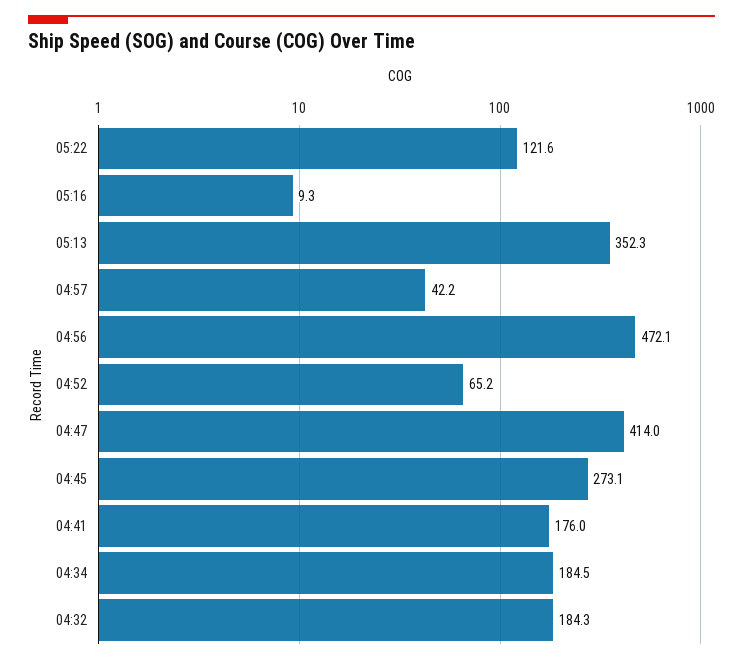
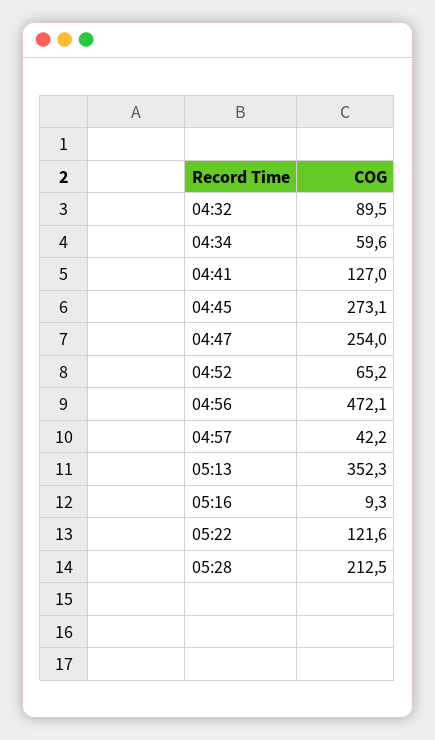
  {
    "05:22": 121.6,
    "05:16": 9.3,
    "05:13": 352.3,
    "04:57": 42.2,
    "04:56": 472.1,
    "04:52": 65.2,
-   "04:47": 414,
+   "04:47": 254,
    "04:45": 273.1,
-   "04:41": 176,
+   "04:41": 127,
-   "04:34": 184.5,
+   "04:34": 59.6,
-   "04:32": 184.3
+   "04:32": 89.5,
+   "05:28": 212.5
  }

